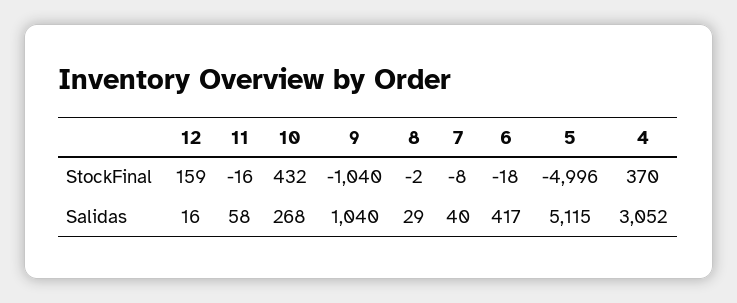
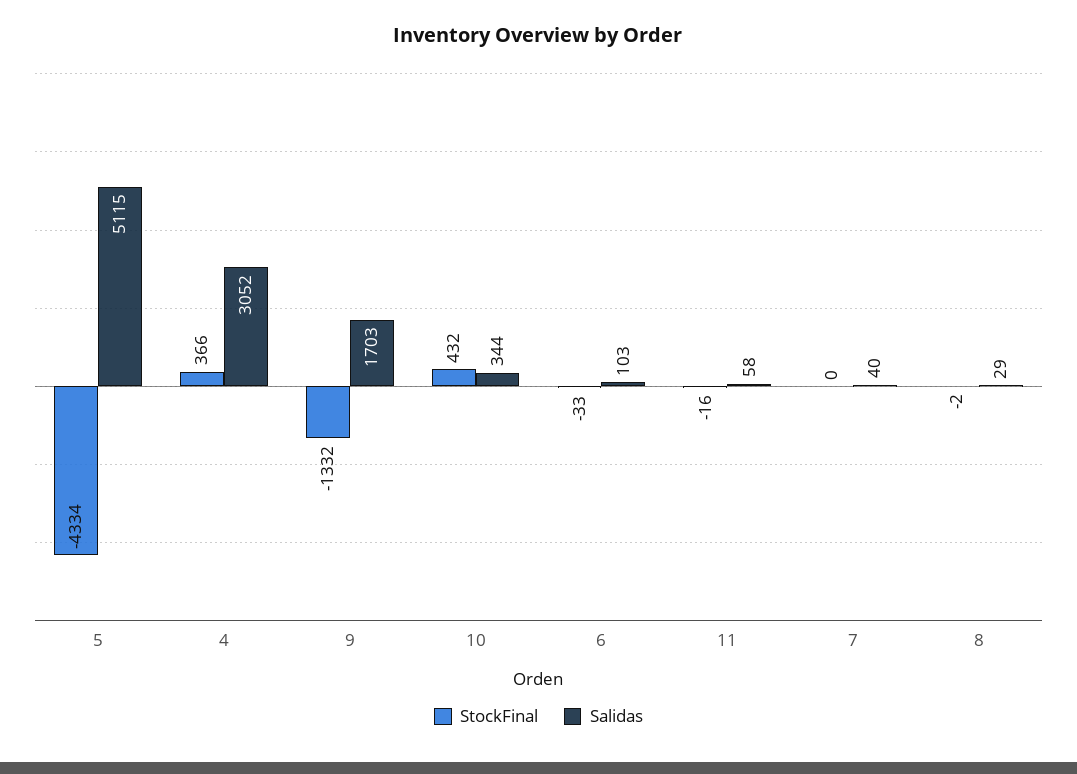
  {
    "StockFinal": {
-     "12": 159,
      "11": -16,
      "10": 432,
-     "9": -1040,
+     "9": -1332,
      "8": -2,
-     "7": -8,
+     "7": 0,
-     "6": -18,
+     "6": -33,
-     "5": -4996,
+     "5": -4334,
-     "4": 370
+     "4": 366
    },
    "Salidas": {
-     "12": 16,
      "11": 58,
-     "10": 268,
+     "10": 344,
-     "9": 1040,
+     "9": 1703,
      "8": 29,
      "7": 40,
-     "6": 417,
+     "6": 103,
      "5": 5115,
      "4": 3052
    }
  }

